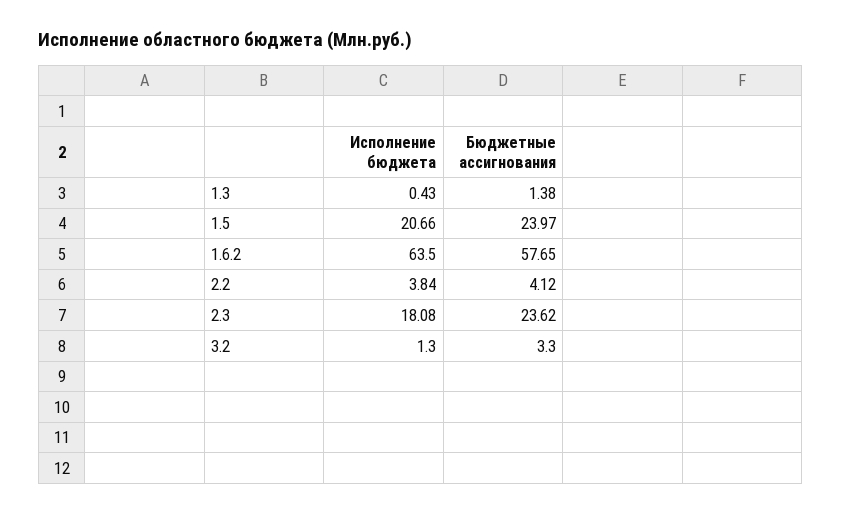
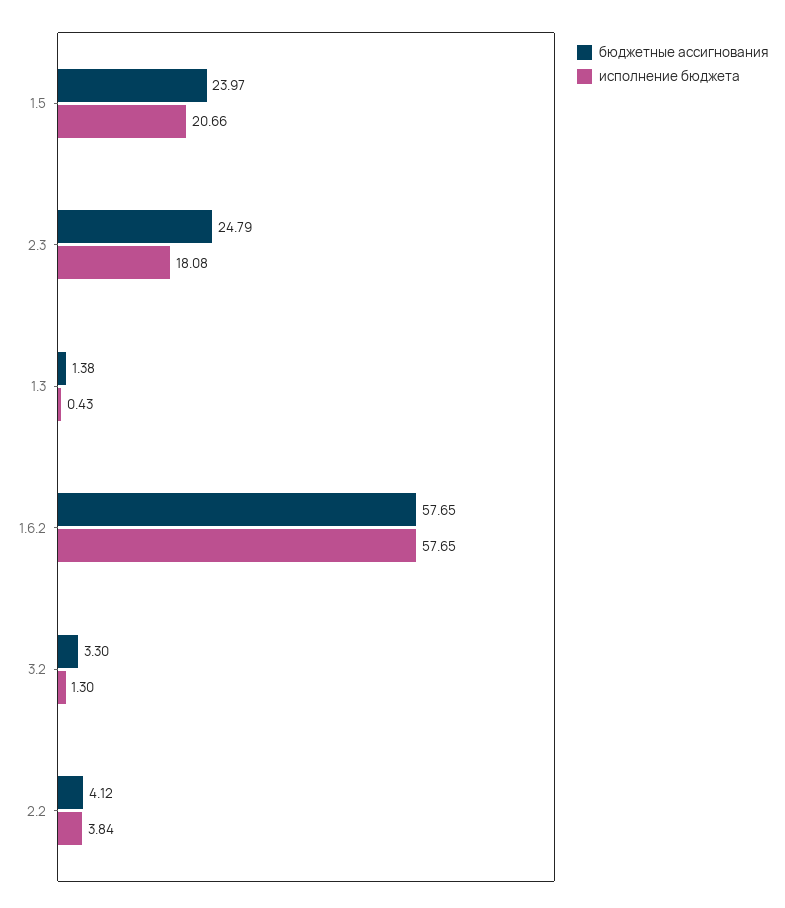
  {
    "Исполнение бюджета": {
      "1.3": 0.43,
      "1.5": 20.66,
-     "1.6.2": 63.5,
+     "1.6.2": 57.65,
      "2.2": 3.84,
      "2.3": 18.08,
      "3.2": 1.3
    },
    "Бюджетные ассигнования": {
      "1.3": 1.38,
      "1.5": 23.97,
      "1.6.2": 57.65,
      "2.2": 4.12,
-     "2.3": 23.62,
+     "2.3": 24.79,
      "3.2": 3.3
    }
  }

